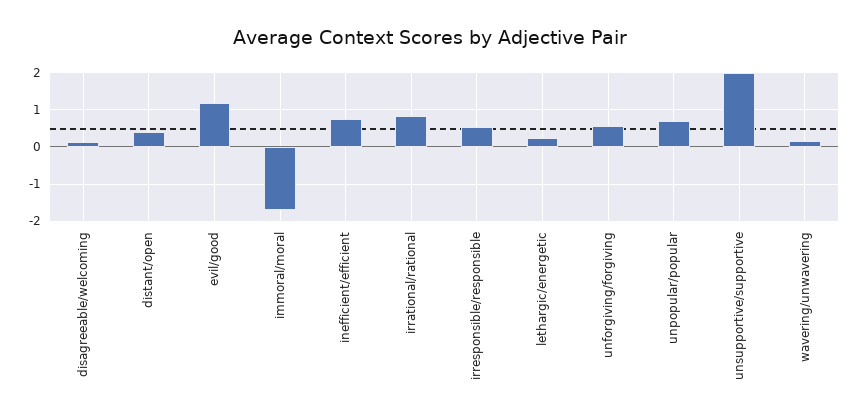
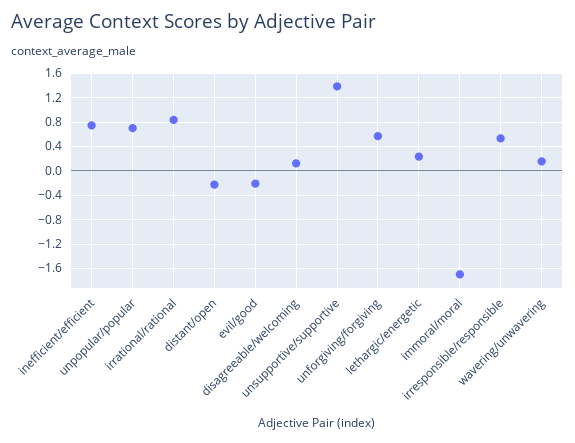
  {
    "disagreeable/welcoming": 0.1,
-   "distant/open": 0.4,
+   "distant/open": -0.2,
-   "evil/good": 1.2,
+   "evil/good": -0.2,
    "immoral/moral": -1.7,
    "inefficient/efficient": 0.7,
    "irrational/rational": 0.8,
    "irresponsible/responsible": 0.5,
    "lethargic/energetic": 0.2,
    "unforgiving/forgiving": 0.6,
    "unpopular/popular": 0.7,
-   "unsupportive/supportive": 2,
+   "unsupportive/supportive": 1.4,
    "wavering/unwavering": 0.2
  }

